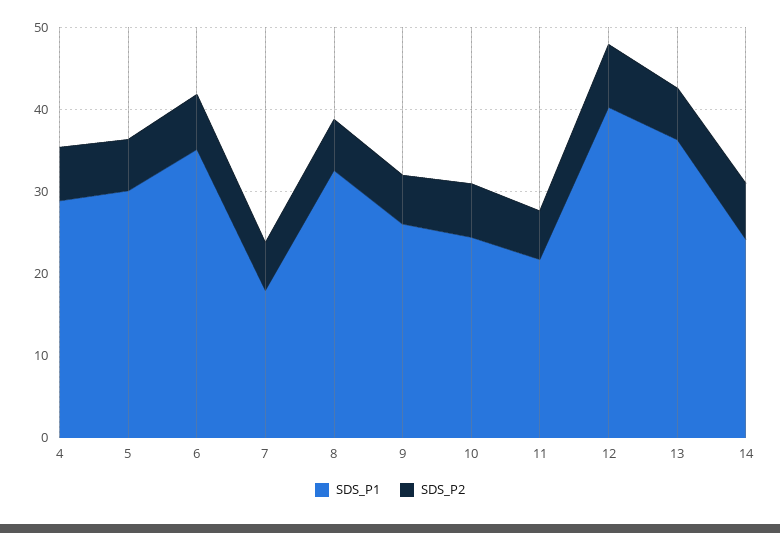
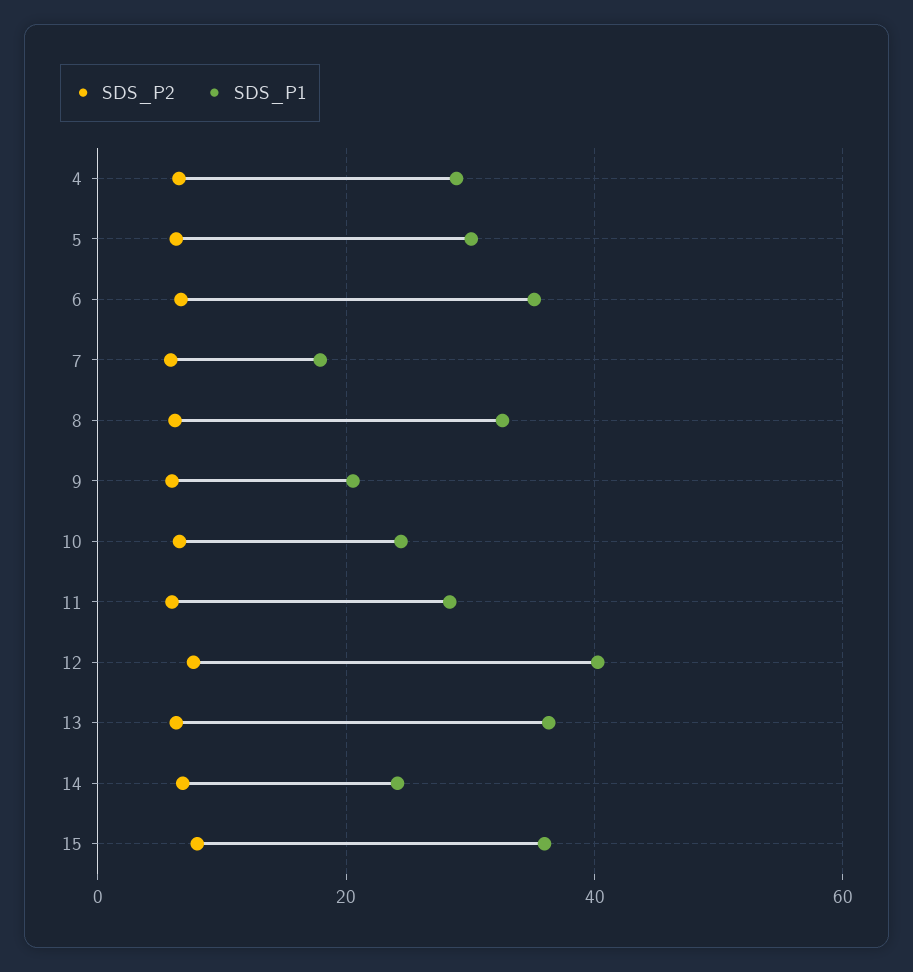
  {
    "SDS_P1": {
      "4": 28,
      "5": 30,
      "6": 36,
      "7": 18,
      "8": 32,
-     "9": 26,
+     "9": 20,
      "10": 24,
-     "11": 22,
+     "11": 28,
      "12": 40,
      "13": 36,
-     "14": 24
+     "14": 24,
+     "15": 36
    },
    "SDS_P2": {
      "4": 6,
      "5": 6,
      "6": 6,
      "7": 6,
      "8": 6,
      "9": 6,
      "10": 6,
      "11": 6,
      "12": 8,
      "13": 6,
-     "14": 6
+     "14": 6,
+     "15": 8
    }
  }

